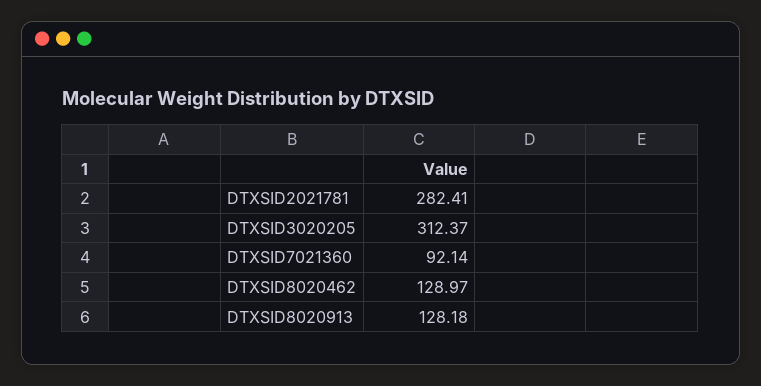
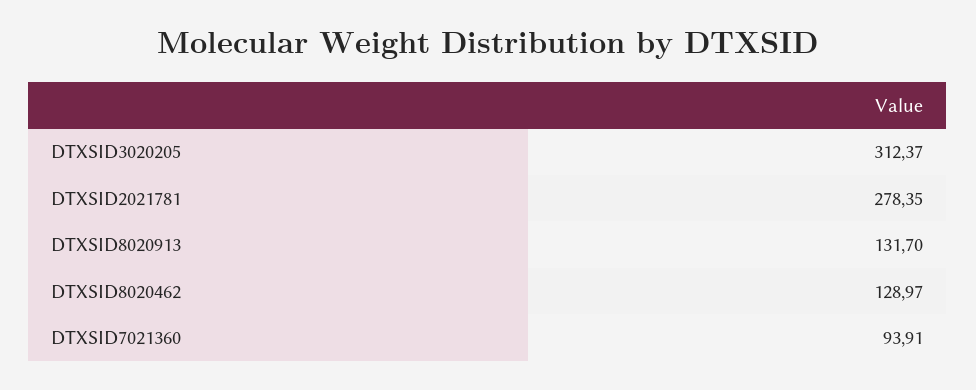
  {
-   "DTXSID2021781": 282.41,
+   "DTXSID2021781": 278.35,
    "DTXSID3020205": 312.37,
-   "DTXSID7021360": 92.14,
+   "DTXSID7021360": 93.91,
    "DTXSID8020462": 128.97,
-   "DTXSID8020913": 128.18
+   "DTXSID8020913": 131.7
  }

